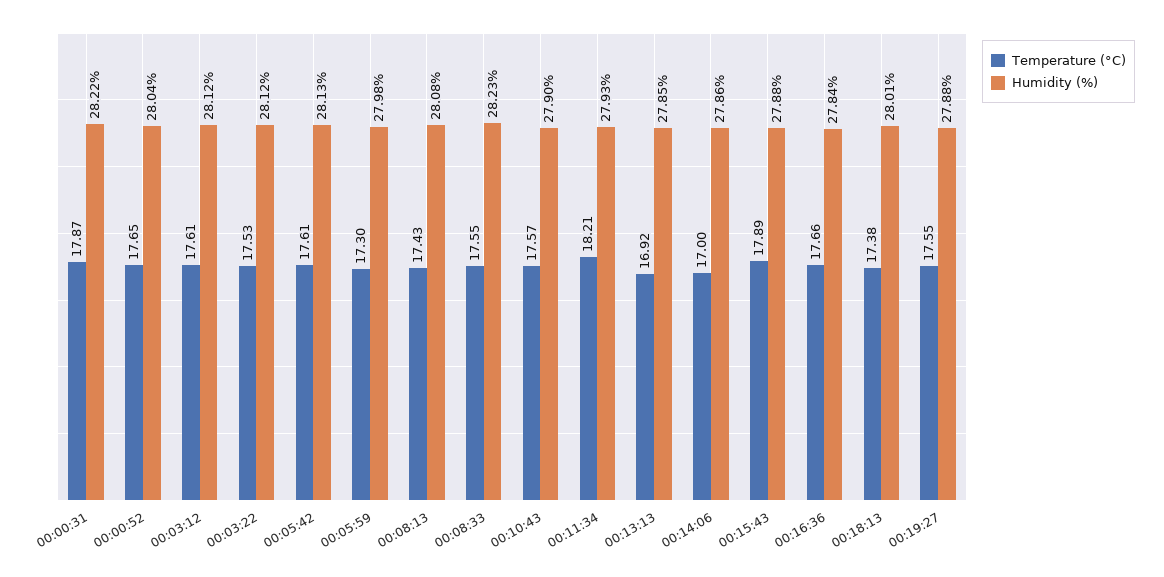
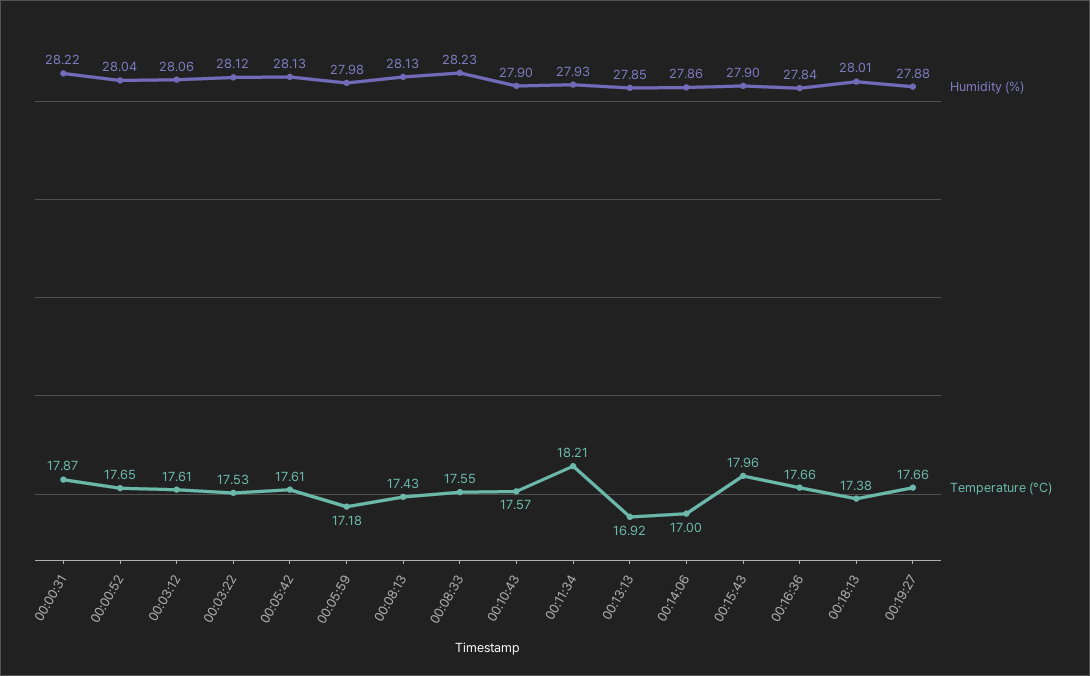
  {
    "Temperature (°C)": {
      "00:00:31": 17.87,
      "00:00:52": 17.65,
      "00:03:12": 17.61,
      "00:03:22": 17.53,
      "00:05:42": 17.61,
-     "00:05:59": 17.3,
+     "00:05:59": 17.18,
      "00:08:13": 17.43,
      "00:08:33": 17.55,
      "00:10:43": 17.57,
      "00:11:34": 18.21,
      "00:13:13": 16.92,
      "00:14:06": 17,
-     "00:15:43": 17.89,
+     "00:15:43": 17.96,
      "00:16:36": 17.66,
      "00:18:13": 17.38,
-     "00:19:27": 17.55
+     "00:19:27": 17.66
    },
    "Humidity (%)": {
      "00:00:31": 28.22,
      "00:00:52": 28.04,
-     "00:03:12": 28.12,
+     "00:03:12": 28.06,
      "00:03:22": 28.12,
      "00:05:42": 28.13,
      "00:05:59": 27.98,
-     "00:08:13": 28.08,
+     "00:08:13": 28.13,
      "00:08:33": 28.23,
      "00:10:43": 27.9,
      "00:11:34": 27.93,
      "00:13:13": 27.85,
      "00:14:06": 27.86,
-     "00:15:43": 27.88,
+     "00:15:43": 27.9,
      "00:16:36": 27.84,
      "00:18:13": 28.01,
      "00:19:27": 27.88
    }
  }

